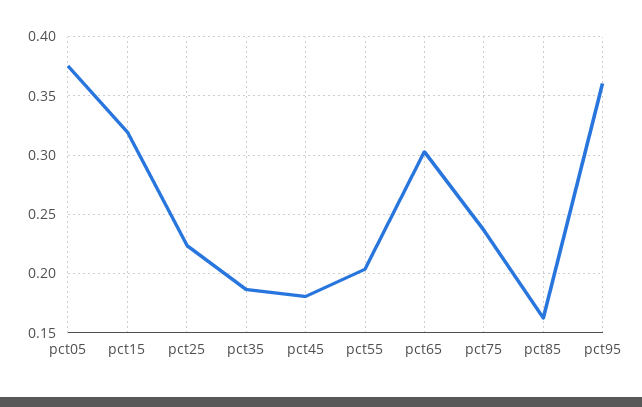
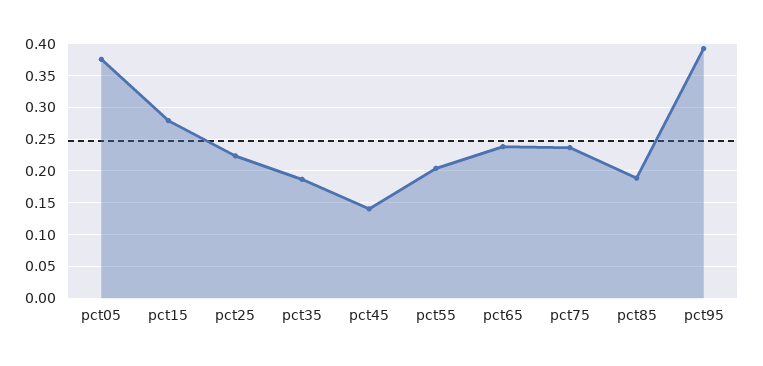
  {
    "pct05": 0.38,
-   "pct15": 0.32,
+   "pct15": 0.28,
    "pct25": 0.22,
    "pct35": 0.19,
-   "pct45": 0.18,
+   "pct45": 0.14,
    "pct55": 0.2,
-   "pct65": 0.3,
+   "pct65": 0.24,
    "pct75": 0.24,
-   "pct85": 0.16,
+   "pct85": 0.19,
-   "pct95": 0.36
+   "pct95": 0.39
  }

